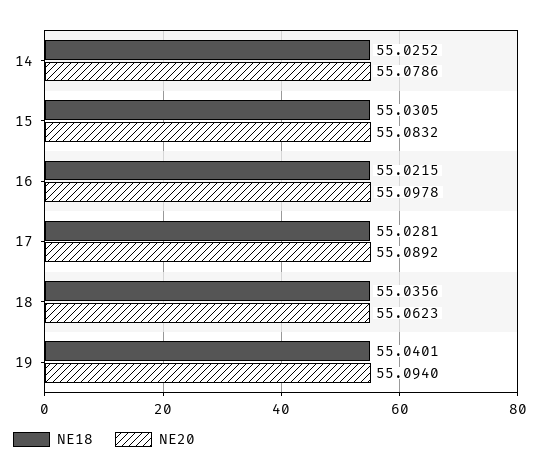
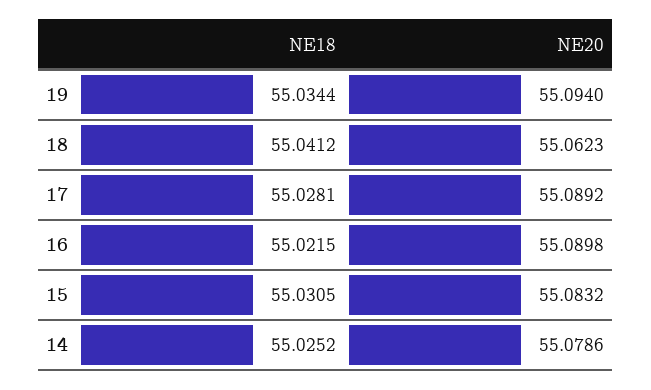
  {
    "NE18": {
      "14": 55.0252,
      "15": 55.0305,
      "16": 55.0215,
      "17": 55.0281,
-     "18": 55.0356,
+     "18": 55.0412,
-     "19": 55.0401
+     "19": 55.0344
    },
    "NE20": {
      "14": 55.0786,
      "15": 55.0832,
-     "16": 55.0978,
+     "16": 55.0898,
      "17": 55.0892,
      "18": 55.0623,
      "19": 55.094
    }
  }

